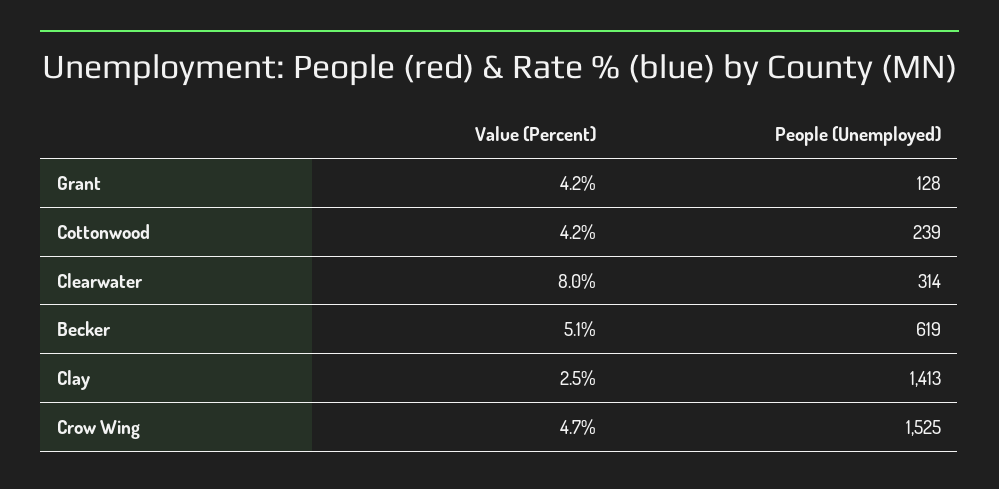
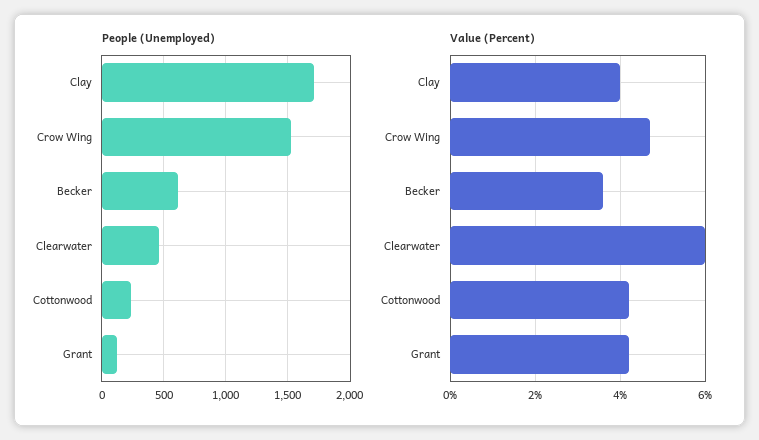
  {
    "Value (Percent)": {
      "Grant": 4.2,
      "Cottonwood": 4.2,
-     "Clearwater": 8,
+     "Clearwater": 6,
-     "Becker": 5.1,
+     "Becker": 3.5,
-     "Clay": 2.5,
+     "Clay": 4,
      "Crow Wing": 4.7
    },
    "People (Unemployed)": {
      "Grant": 128,
      "Cottonwood": 239,
-     "Clearwater": 314,
+     "Clearwater": 450,
      "Becker": 619,
-     "Clay": 1413,
+     "Clay": 1700,
      "Crow Wing": 1525
    }
  }

